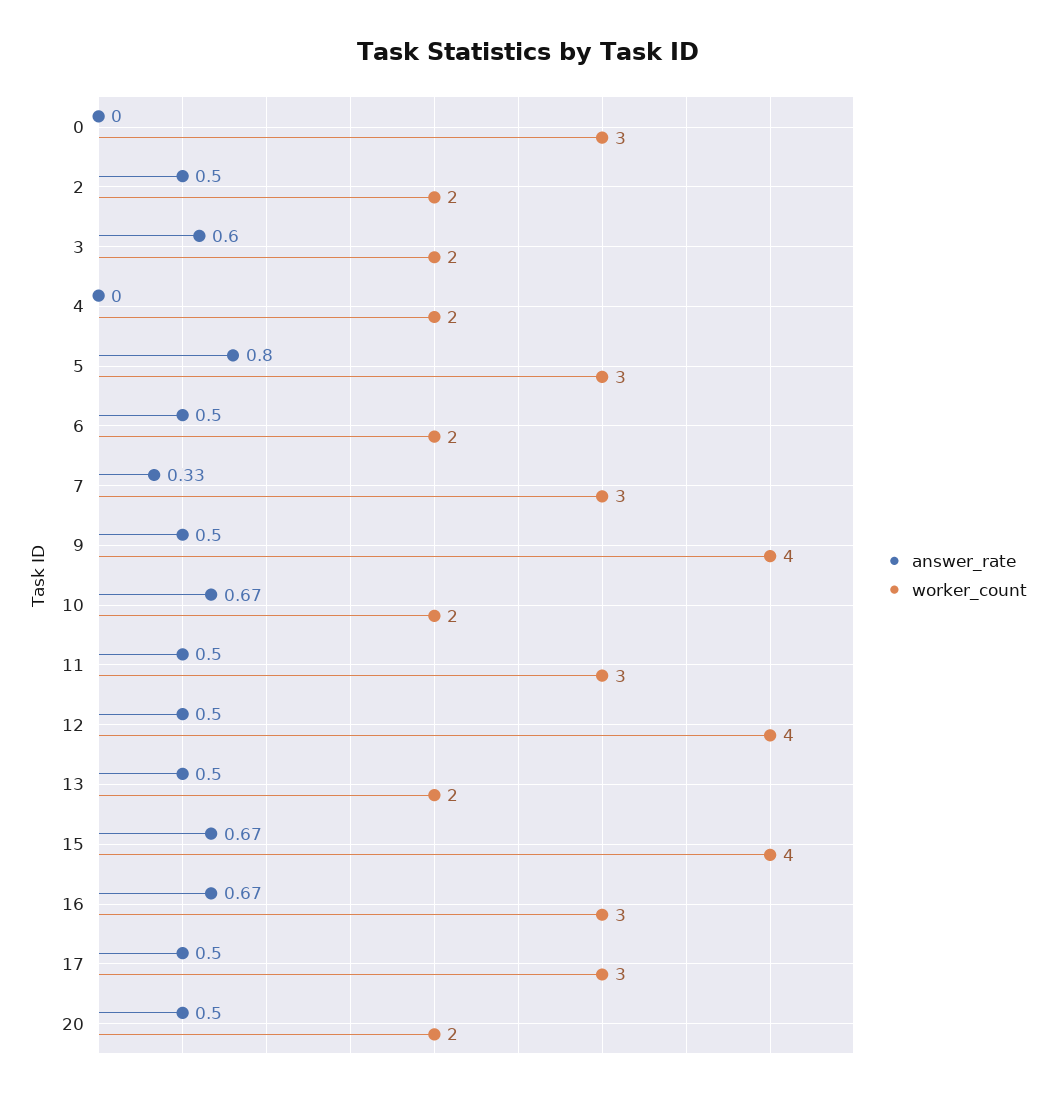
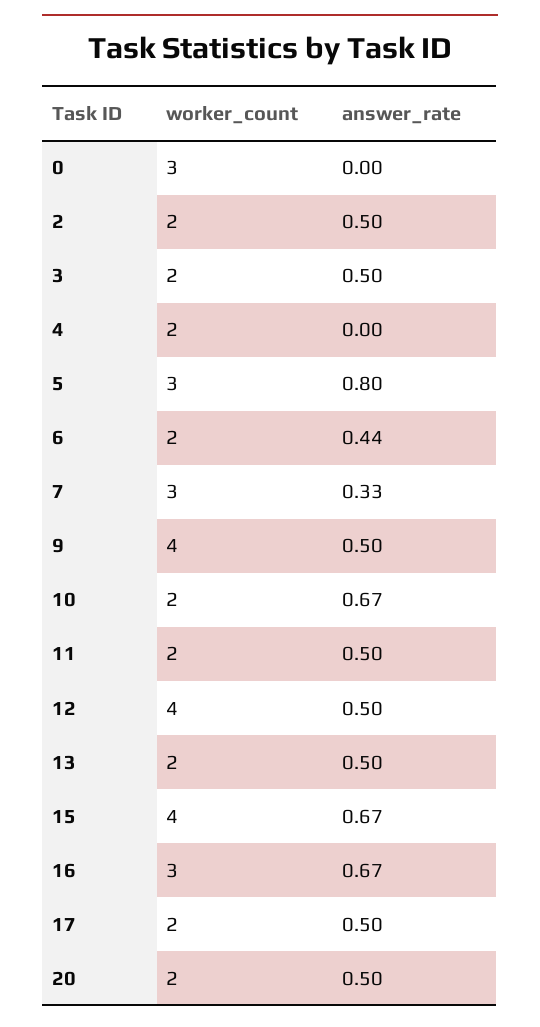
  {
    "answer_rate": {
      "0": 0,
      "2": 0.5,
-     "3": 0.6,
+     "3": 0.5,
      "4": 0,
      "5": 0.8,
-     "6": 0.5,
+     "6": 0.44,
      "7": 0.33,
      "9": 0.5,
      "10": 0.67,
      "11": 0.5,
      "12": 0.5,
      "13": 0.5,
      "15": 0.67,
      "16": 0.67,
      "17": 0.5,
      "20": 0.5
    },
    "worker_count": {
      "0": 3,
      "2": 2,
      "3": 2,
      "4": 2,
      "5": 3,
      "6": 2,
      "7": 3,
      "9": 4,
      "10": 2,
-     "11": 3,
+     "11": 2,
      "12": 4,
      "13": 2,
      "15": 4,
      "16": 3,
-     "17": 3,
+     "17": 2,
      "20": 2
    }
  }

